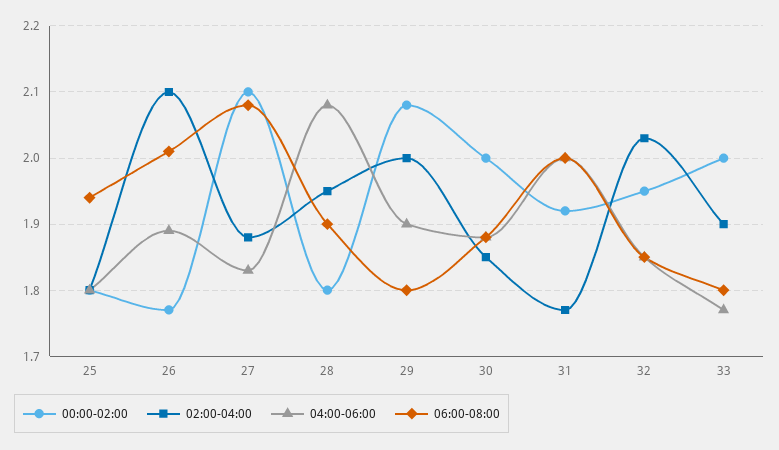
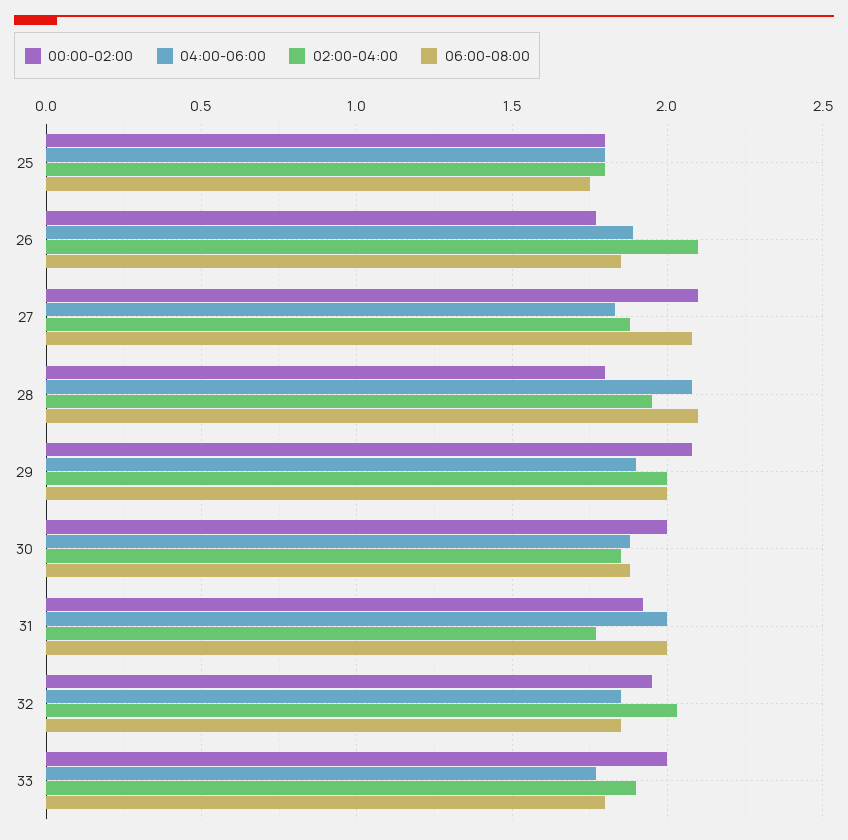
  {
    "00:00-02:00": {
      "25": 1.8,
      "26": 1.77,
      "27": 2.1,
      "28": 1.8,
      "29": 2.08,
      "30": 2,
      "31": 1.92,
      "32": 1.95,
      "33": 2
    },
    "02:00-04:00": {
      "25": 1.8,
      "26": 2.1,
      "27": 1.88,
      "28": 1.95,
      "29": 2,
      "30": 1.85,
      "31": 1.77,
      "32": 2.03,
      "33": 1.9
    },
    "04:00-06:00": {
      "25": 1.8,
      "26": 1.89,
      "27": 1.83,
      "28": 2.08,
      "29": 1.9,
      "30": 1.88,
      "31": 2,
      "32": 1.85,
      "33": 1.77
    },
    "06:00-08:00": {
-     "25": 1.94,
+     "25": 1.75,
-     "26": 2.01,
+     "26": 1.85,
      "27": 2.08,
-     "28": 1.9,
+     "28": 2.1,
-     "29": 1.8,
+     "29": 2,
      "30": 1.88,
      "31": 2,
      "32": 1.85,
      "33": 1.8
    }
  }

